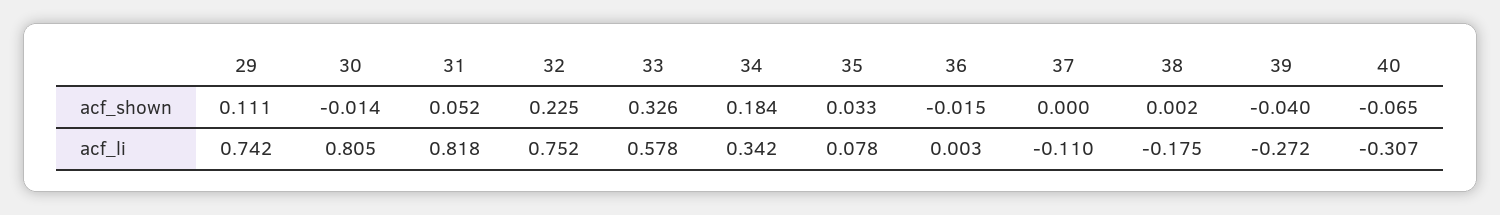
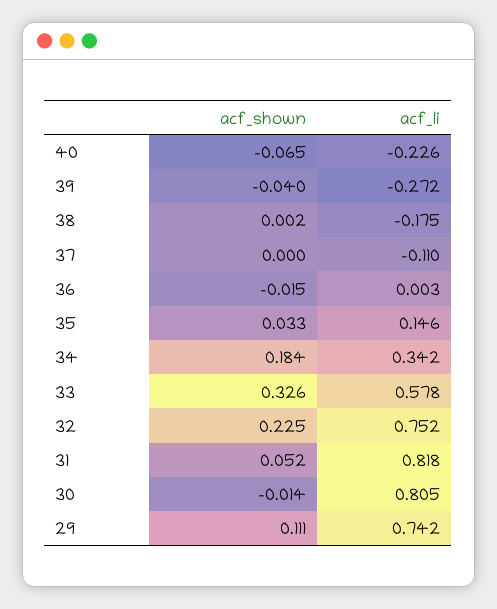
  {
    "29": {
      "acf_shown": 0.111,
      "acf_li": 0.742
    },
    "30": {
      "acf_shown": -0.014,
      "acf_li": 0.805
    },
    "31": {
      "acf_shown": 0.052,
      "acf_li": 0.818
    },
    "32": {
      "acf_shown": 0.225,
      "acf_li": 0.752
    },
    "33": {
      "acf_shown": 0.326,
      "acf_li": 0.578
    },
    "34": {
      "acf_shown": 0.184,
      "acf_li": 0.342
    },
    "35": {
      "acf_shown": 0.033,
-     "acf_li": 0.078
+     "acf_li": 0.146
    },
    "36": {
      "acf_shown": -0.015,
      "acf_li": 0.003
    },
    "37": {
      "acf_shown": 0,
      "acf_li": -0.11
    },
    "38": {
      "acf_shown": 0.002,
      "acf_li": -0.175
    },
    "39": {
      "acf_shown": -0.04,
      "acf_li": -0.272
    },
    "40": {
      "acf_shown": -0.065,
-     "acf_li": -0.307
+     "acf_li": -0.226
    }
  }

